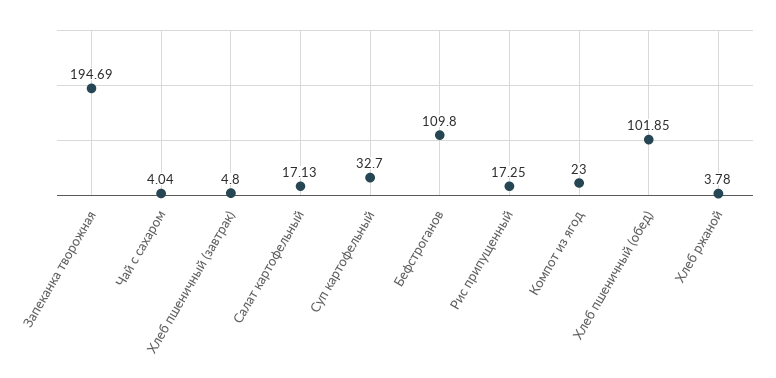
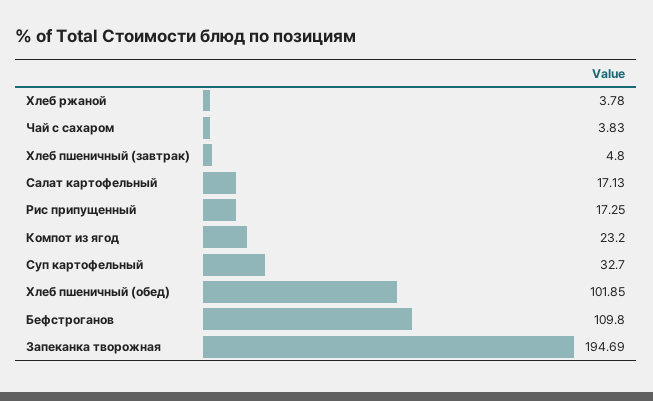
  {
    "Запеканка творожная": 194.69,
-   "Чай с сахаром": 4.04,
+   "Чай с сахаром": 3.83,
    "Хлеб пшеничный (завтрак)": 4.8,
    "Салат картофельный": 17.13,
    "Суп картофельный": 32.7,
    "Бефстроганов": 109.8,
    "Рис припущенный": 17.25,
-   "Компот из ягод": 23,
+   "Компот из ягод": 23.2,
    "Хлеб пшеничный (обед)": 101.85,
    "Хлеб ржаной": 3.78
  }

